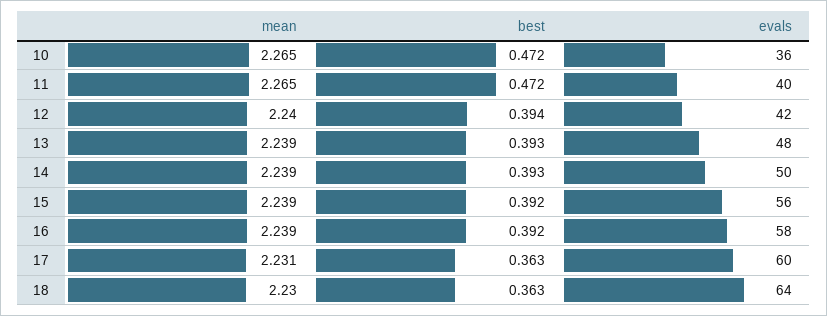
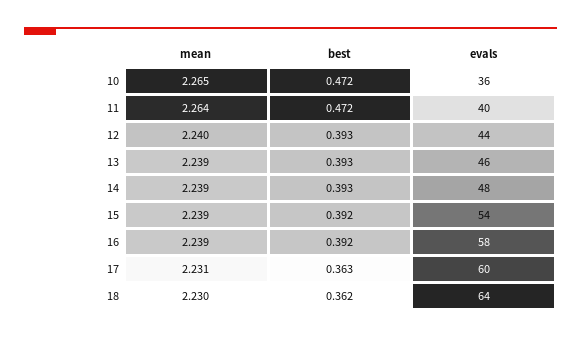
  {
    "mean": {
      "10": 2.265,
-     "11": 2.265,
+     "11": 2.264,
      "12": 2.24,
      "13": 2.239,
      "14": 2.239,
      "15": 2.239,
      "16": 2.239,
      "17": 2.231,
      "18": 2.23
    },
    "best": {
      "10": 0.472,
      "11": 0.472,
-     "12": 0.394,
+     "12": 0.393,
      "13": 0.393,
      "14": 0.393,
      "15": 0.392,
      "16": 0.392,
      "17": 0.363,
-     "18": 0.363
+     "18": 0.362
    },
    "evals": {
      "10": 36,
      "11": 40,
-     "12": 42,
+     "12": 44,
-     "13": 48,
+     "13": 46,
-     "14": 50,
+     "14": 48,
-     "15": 56,
+     "15": 54,
      "16": 58,
      "17": 60,
      "18": 64
    }
  }

